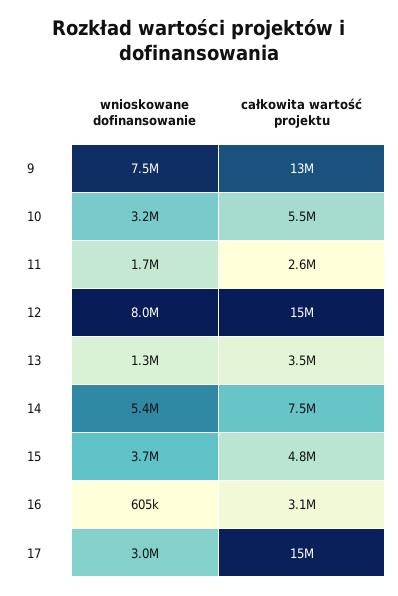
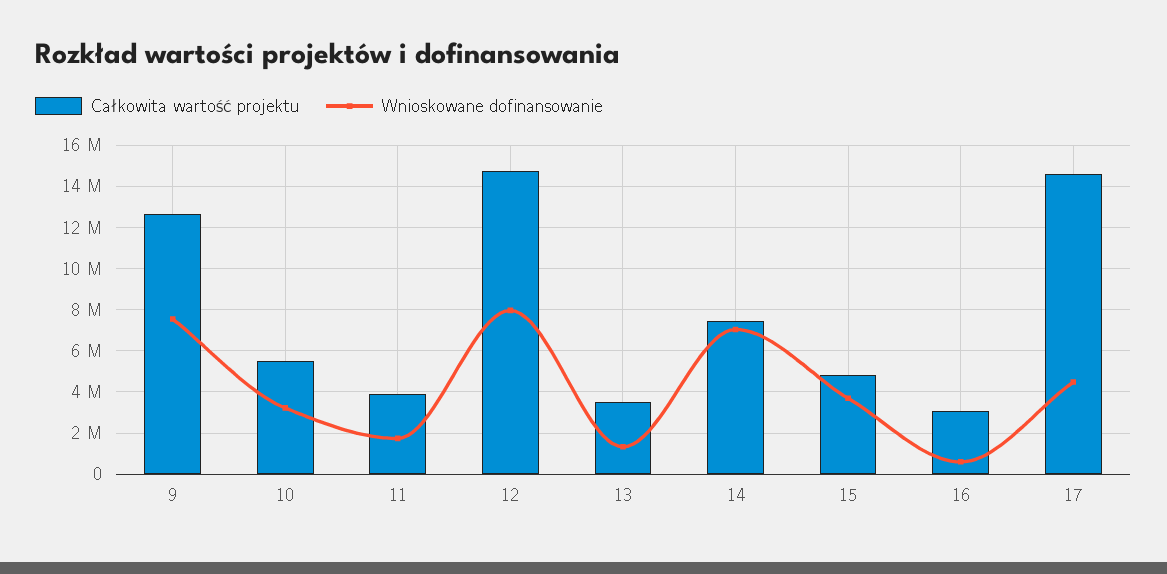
  {
    "wnioskowane dofinansowanie": {
      "9": 7500000,
      "10": 3200000,
      "11": 1700000,
      "12": 8000000,
      "13": 1300000,
-     "14": 5400000,
+     "14": 7000000,
      "15": 3700000,
      "16": 605000,
-     "17": 3000000
+     "17": 4500000
    },
    "całkowita wartość projektu": {
      "9": 13000000,
      "10": 5500000,
-     "11": 2600000,
+     "11": 4000000,
      "12": 15000000,
      "13": 3500000,
      "14": 7500000,
      "15": 4800000,
      "16": 3100000,
      "17": 15000000
    }
  }

